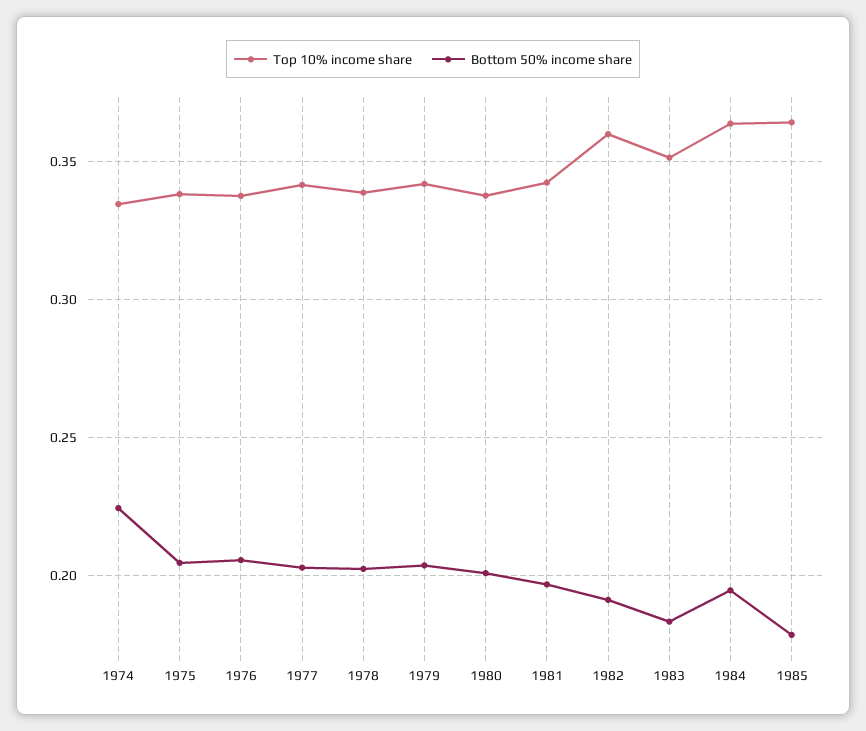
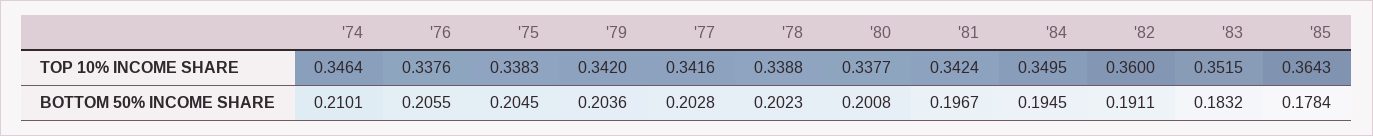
  {
    "Top 10% income share": {
-     "1974": 0.335,
+     "1974": 0.3464,
      "1975": 0.3383,
      "1976": 0.3376,
      "1977": 0.3416,
      "1978": 0.3388,
      "1979": 0.342,
      "1980": 0.3377,
      "1981": 0.3424,
      "1982": 0.36,
      "1983": 0.3515,
-     "1984": 0.365,
+     "1984": 0.3495,
      "1985": 0.3643
    },
    "Bottom 50% income share": {
-     "1974": 0.225,
+     "1974": 0.2101,
      "1975": 0.2045,
      "1976": 0.2055,
      "1977": 0.2028,
      "1978": 0.2023,
      "1979": 0.2036,
      "1980": 0.2008,
      "1981": 0.1967,
      "1982": 0.1911,
      "1983": 0.1832,
      "1984": 0.1945,
      "1985": 0.1784
    }
  }

